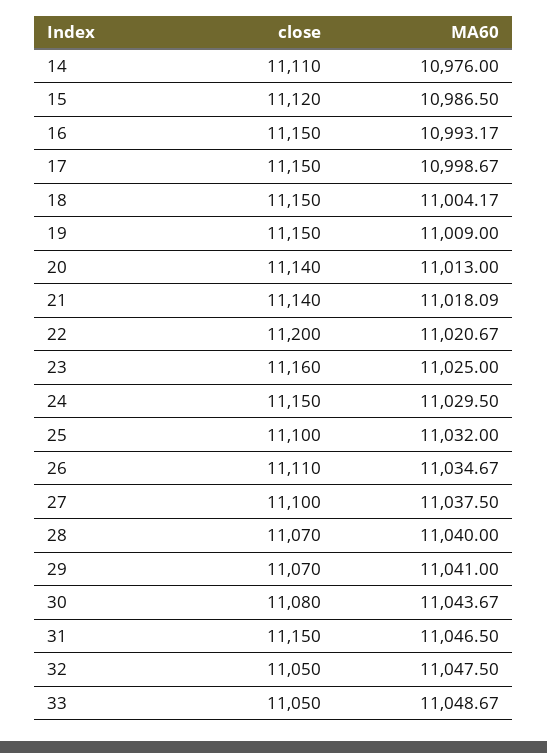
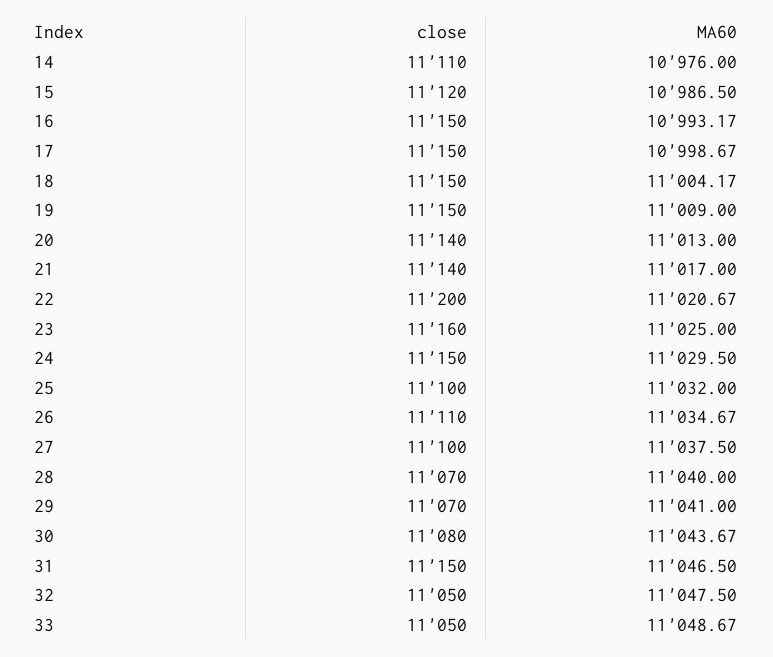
  {
    "close": {
      "14": 11110,
      "15": 11120,
      "16": 11150,
      "17": 11150,
      "18": 11150,
      "19": 11150,
      "20": 11140,
      "21": 11140,
      "22": 11200,
      "23": 11160,
      "24": 11150,
      "25": 11100,
      "26": 11110,
      "27": 11100,
      "28": 11070,
      "29": 11070,
      "30": 11080,
      "31": 11150,
      "32": 11050,
      "33": 11050
    },
    "MA60": {
      "14": 10976,
      "15": 10986.5,
      "16": 10993.17,
      "17": 10998.67,
      "18": 11004.17,
      "19": 11009,
      "20": 11013,
-     "21": 11018.09,
+     "21": 11017,
      "22": 11020.67,
      "23": 11025,
      "24": 11029.5,
      "25": 11032,
      "26": 11034.67,
      "27": 11037.5,
      "28": 11040,
      "29": 11041,
      "30": 11043.67,
      "31": 11046.5,
      "32": 11047.5,
      "33": 11048.67
    }
  }

